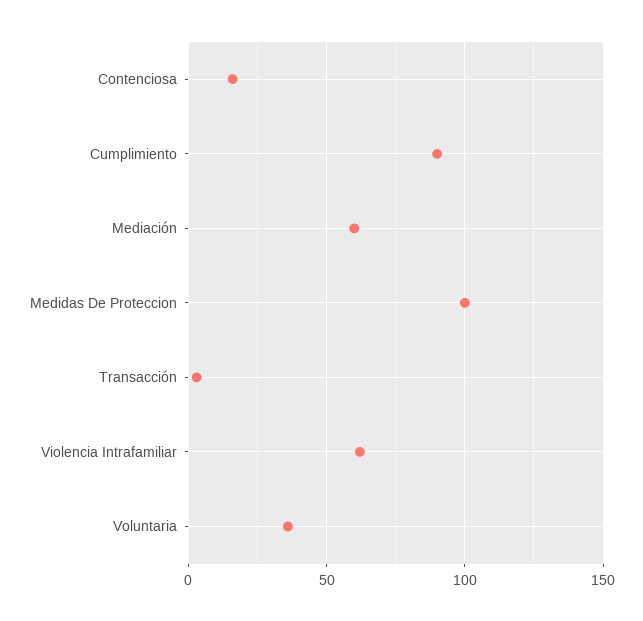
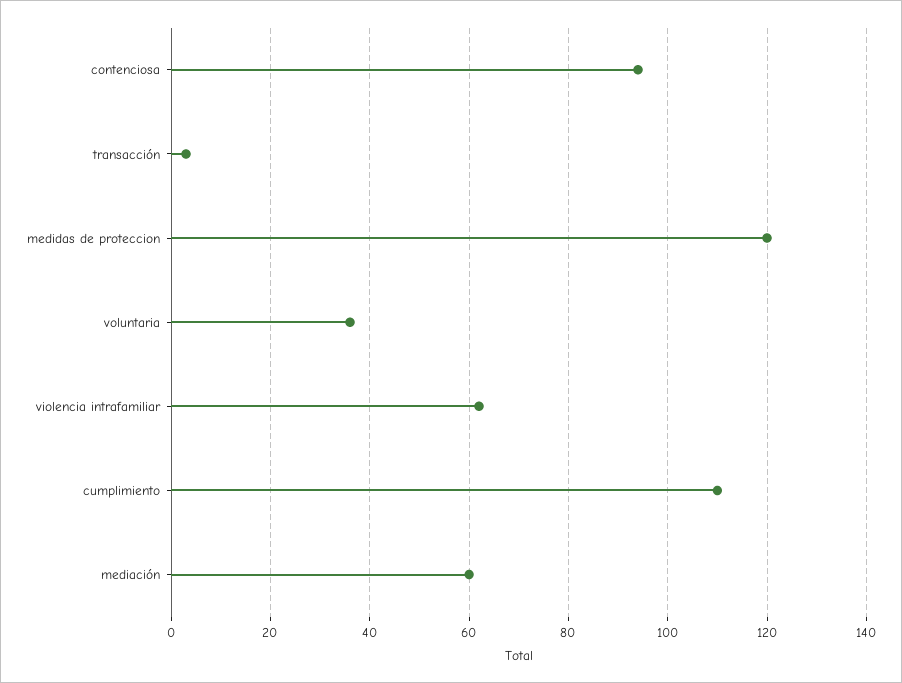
  {
-   "Contenciosa": 15,
+   "Contenciosa": 95,
-   "Cumplimiento": 90,
+   "Cumplimiento": 110,
    "Mediación": 60,
-   "Medidas De Proteccion": 100,
+   "Medidas De Proteccion": 120,
    "Transacción": 5,
    "Violencia Intrafamiliar": 60,
    "Voluntaria": 35
  }

